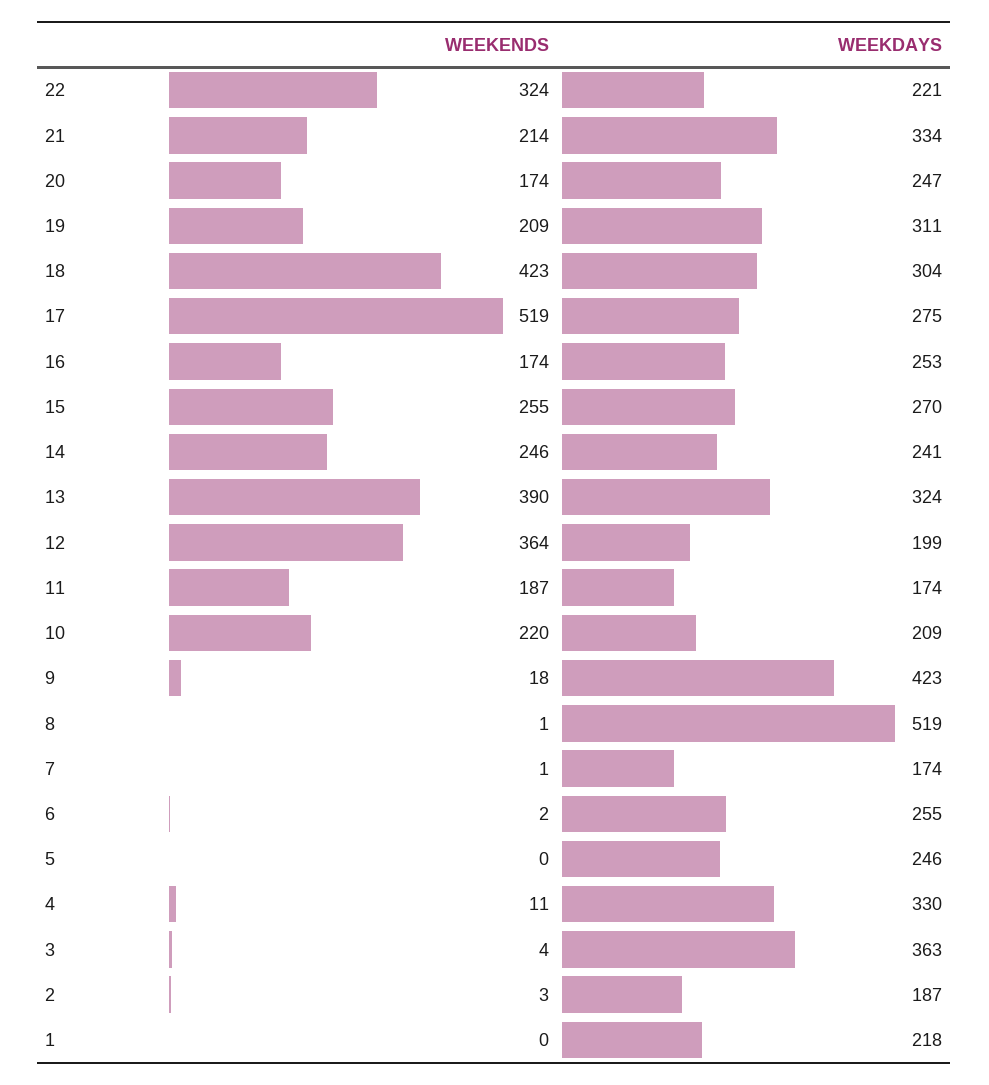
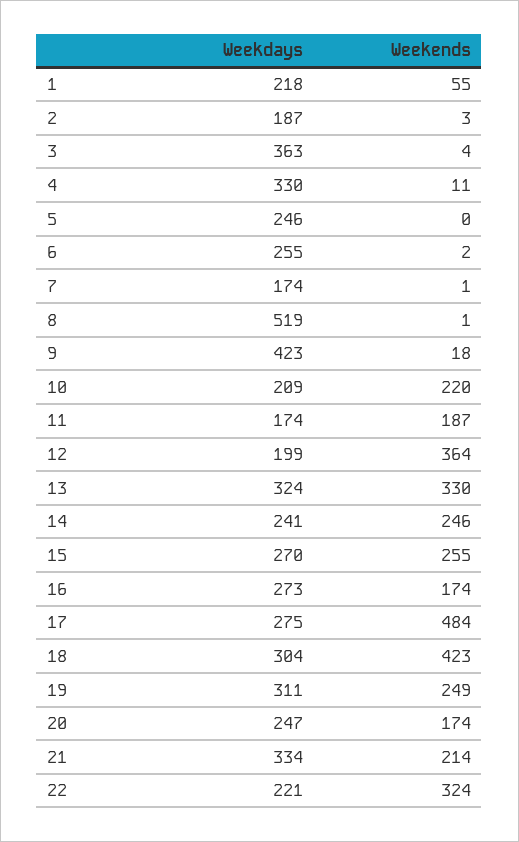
  {
    "WEEKENDS": {
      "22": 324,
      "21": 214,
      "20": 174,
-     "19": 209,
+     "19": 249,
      "18": 423,
-     "17": 519,
+     "17": 484,
      "16": 174,
      "15": 255,
      "14": 246,
-     "13": 390,
+     "13": 330,
      "12": 364,
      "11": 187,
      "10": 220,
      "9": 18,
      "8": 1,
      "7": 1,
      "6": 2,
      "5": 0,
      "4": 11,
      "3": 4,
      "2": 3,
-     "1": 0
+     "1": 55
    },
    "WEEKDAYS": {
      "22": 221,
      "21": 334,
      "20": 247,
      "19": 311,
      "18": 304,
      "17": 275,
-     "16": 253,
+     "16": 273,
      "15": 270,
      "14": 241,
      "13": 324,
      "12": 199,
      "11": 174,
      "10": 209,
      "9": 423,
      "8": 519,
      "7": 174,
      "6": 255,
      "5": 246,
      "4": 330,
      "3": 363,
      "2": 187,
      "1": 218
    }
  }

